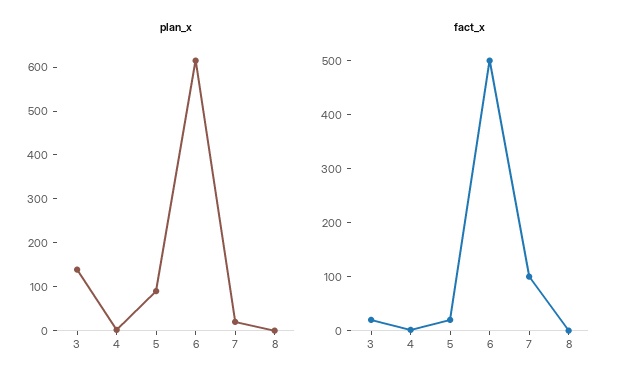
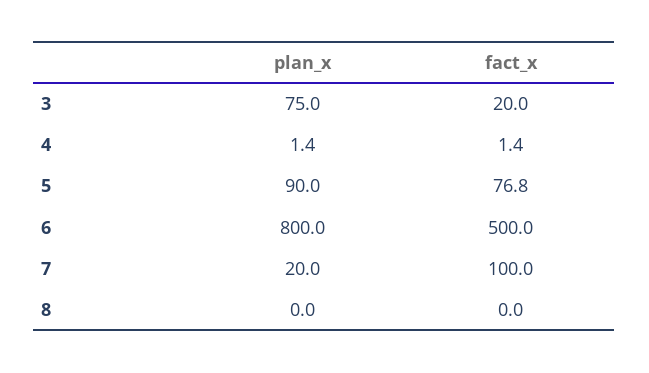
  {
    "plan_x": {
-     "3": 140,
+     "3": 75,
      "4": 1.4,
      "5": 90,
-     "6": 620,
+     "6": 800,
      "7": 20,
      "8": 0
    },
    "fact_x": {
      "3": 20,
      "4": 1.4,
-     "5": 20,
+     "5": 76.8,
      "6": 500,
      "7": 100,
      "8": 0
    }
  }

